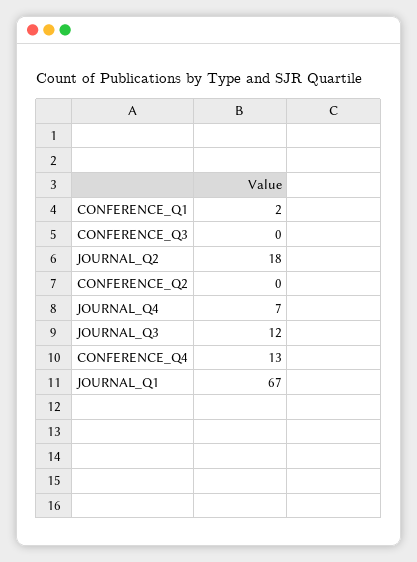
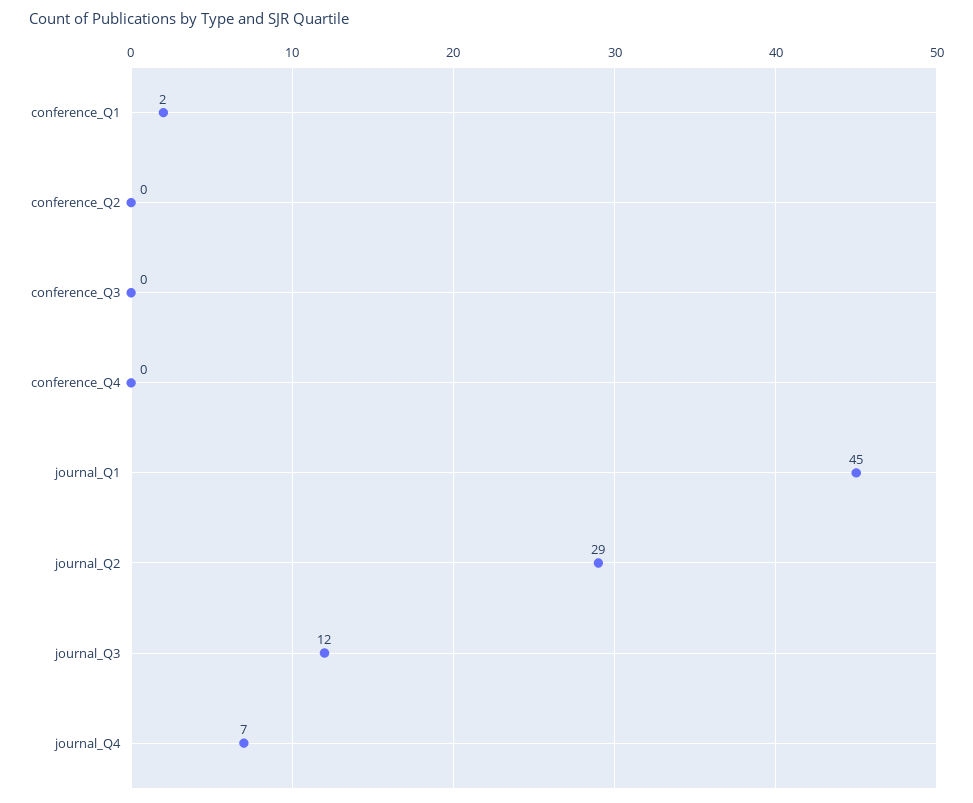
  {
    "CONFERENCE_Q1": 2,
    "CONFERENCE_Q3": 0,
-   "JOURNAL_Q2": 18,
+   "JOURNAL_Q2": 29,
    "CONFERENCE_Q2": 0,
    "JOURNAL_Q4": 7,
    "JOURNAL_Q3": 12,
-   "CONFERENCE_Q4": 13,
+   "CONFERENCE_Q4": 0,
-   "JOURNAL_Q1": 67
+   "JOURNAL_Q1": 45
  }

